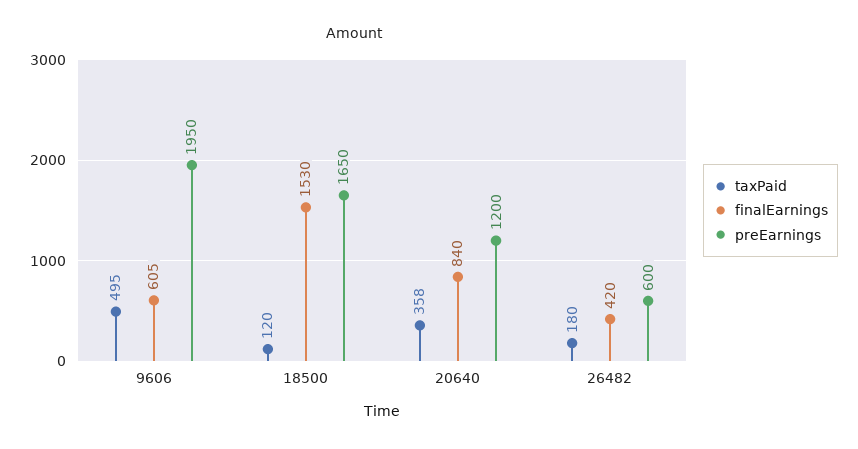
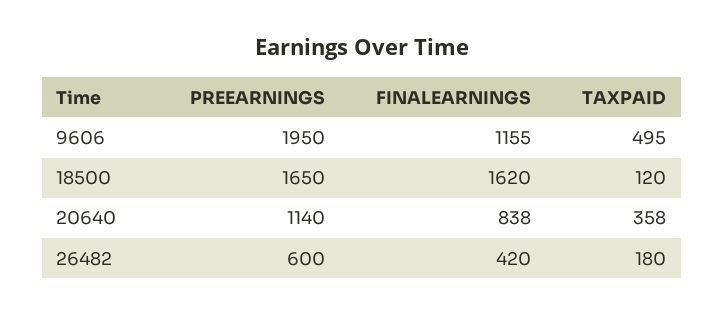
  {
    "taxPaid": {
      "9606": 495,
      "18500": 120,
      "20640": 358,
      "26482": 180
    },
    "finalEarnings": {
-     "9606": 605,
+     "9606": 1155,
-     "18500": 1530,
+     "18500": 1620,
-     "20640": 840,
+     "20640": 838,
      "26482": 420
    },
    "preEarnings": {
      "9606": 1950,
      "18500": 1650,
-     "20640": 1200,
+     "20640": 1140,
      "26482": 600
    }
  }

